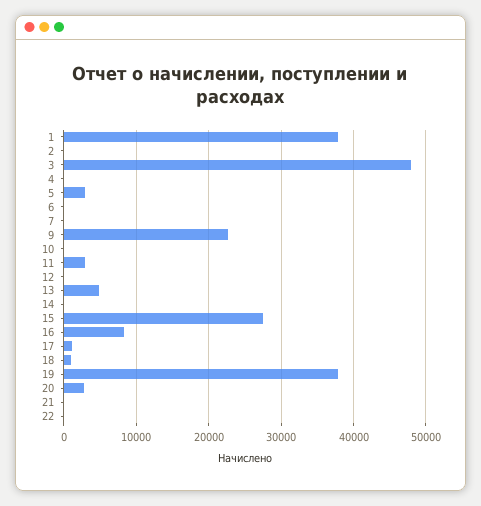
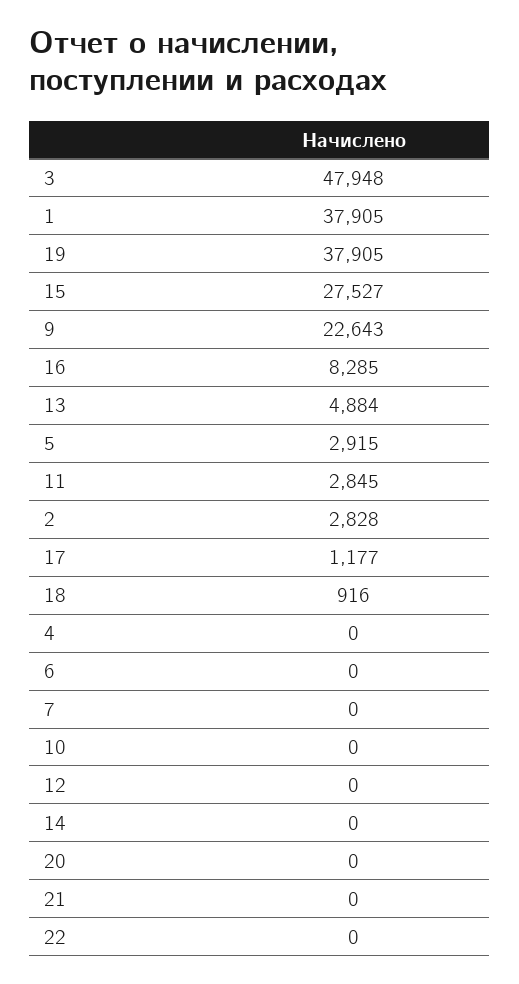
  {
    "1": 37905,
-   "2": 0,
+   "2": 2828,
    "3": 47948,
    "4": 0,
    "5": 2915,
    "6": 0,
    "7": 0,
    "9": 22643,
    "10": 0,
    "11": 2845,
    "12": 0,
    "13": 4884,
    "14": 0,
    "15": 27527,
    "16": 8285,
    "17": 1177,
    "18": 916,
    "19": 37905,
-   "20": 3000,
+   "20": 0,
    "21": 0,
    "22": 0
  }

